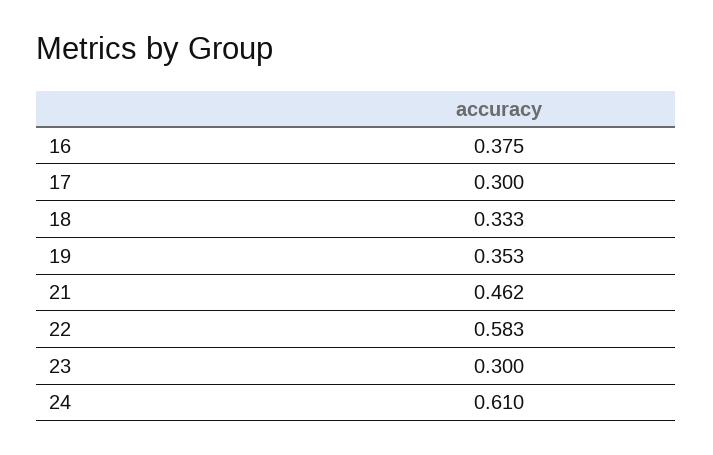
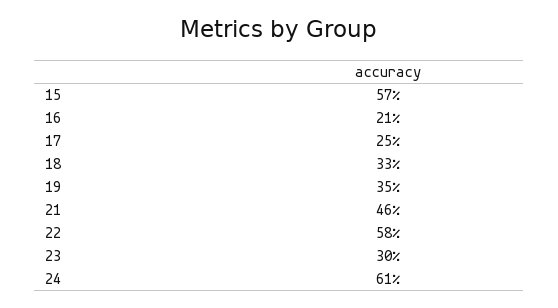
  {
-   "16": 0.375,
+   "16": 0.21,
-   "17": 0.3,
+   "17": 0.25,
    "18": 0.333,
    "19": 0.353,
    "21": 0.462,
    "22": 0.583,
    "23": 0.3,
-   "24": 0.61
+   "24": 0.61,
+   "15": 0.57
  }

